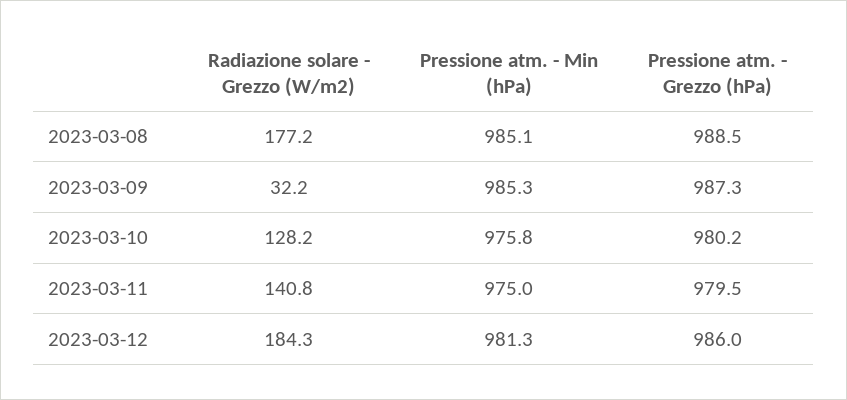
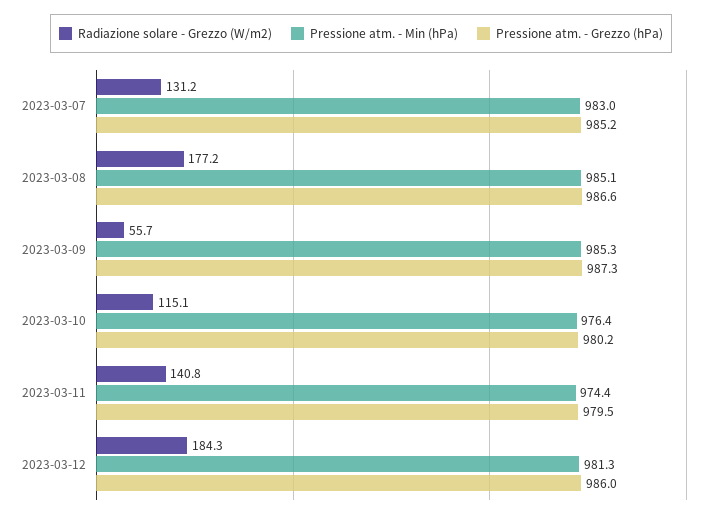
  {
    "Radiazione solare - Grezzo (W/m2)": {
      "2023-03-08": 177.2,
-     "2023-03-09": 32.2,
+     "2023-03-09": 55.7,
-     "2023-03-10": 128.2,
+     "2023-03-10": 115.1,
      "2023-03-11": 140.8,
-     "2023-03-12": 184.3
+     "2023-03-12": 184.3,
+     "2023-03-07": 131.2
    },
    "Pressione atm. - Min (hPa)": {
      "2023-03-08": 985.1,
      "2023-03-09": 985.3,
-     "2023-03-10": 975.8,
+     "2023-03-10": 976.4,
-     "2023-03-11": 975,
+     "2023-03-11": 974.4,
-     "2023-03-12": 981.3
+     "2023-03-12": 981.3,
+     "2023-03-07": 983
    },
    "Pressione atm. - Grezzo (hPa)": {
-     "2023-03-08": 988.5,
+     "2023-03-08": 986.6,
      "2023-03-09": 987.3,
      "2023-03-10": 980.2,
      "2023-03-11": 979.5,
-     "2023-03-12": 986
+     "2023-03-12": 986,
+     "2023-03-07": 985.2
    }
  }

